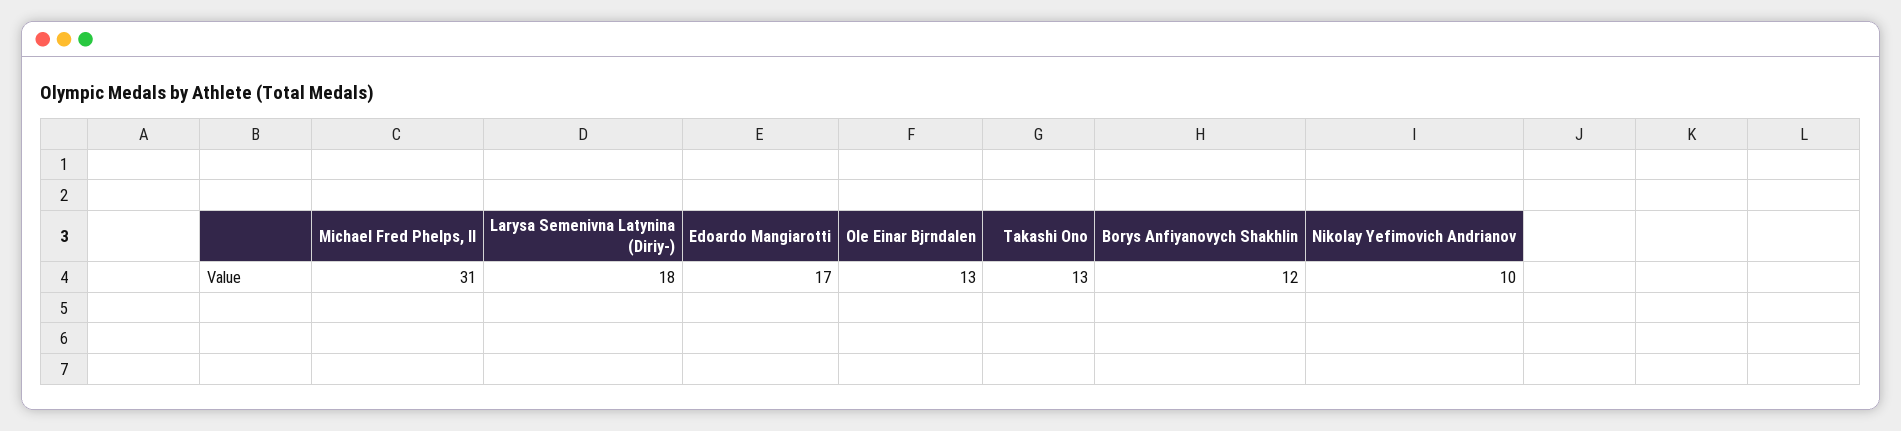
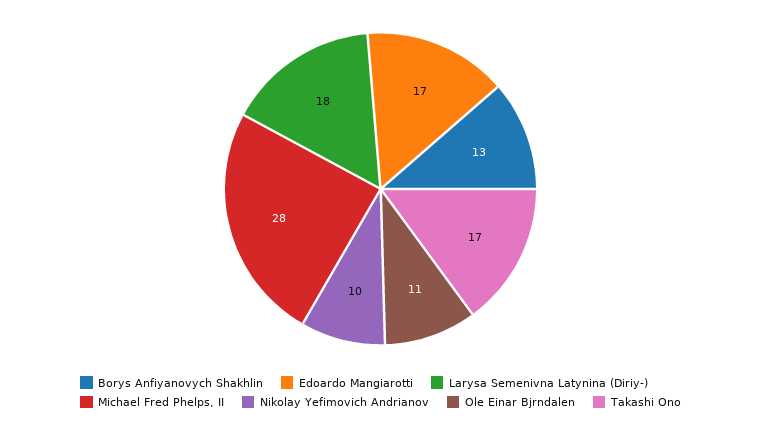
  {
-   "Michael Fred Phelps, II": 31,
+   "Michael Fred Phelps, II": 28,
    "Larysa Semenivna Latynina (Diriy-)": 18,
    "Edoardo Mangiarotti": 17,
-   "Ole Einar Bjrndalen": 13,
+   "Ole Einar Bjrndalen": 11,
-   "Takashi Ono": 13,
+   "Takashi Ono": 17,
-   "Borys Anfiyanovych Shakhlin": 12,
+   "Borys Anfiyanovych Shakhlin": 13,
    "Nikolay Yefimovich Andrianov": 10
  }

